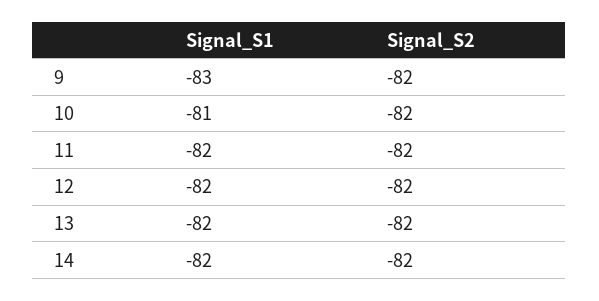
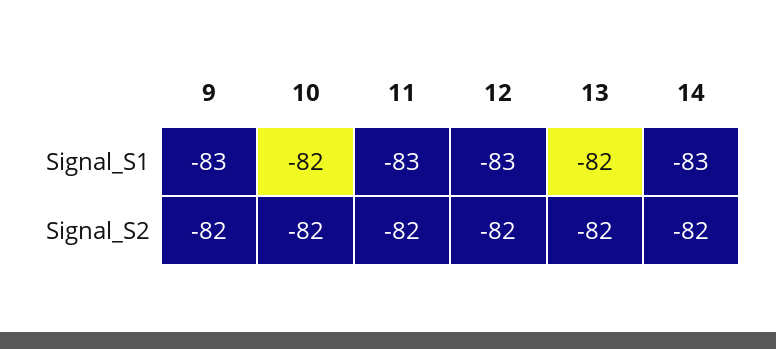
  {
    "Signal_S1": {
      "9": -83,
-     "10": -81,
+     "10": -82,
-     "11": -82,
+     "11": -83,
-     "12": -82,
+     "12": -83,
      "13": -82,
-     "14": -82
+     "14": -83
    },
    "Signal_S2": {
      "9": -82,
      "10": -82,
      "11": -82,
      "12": -82,
      "13": -82,
      "14": -82
    }
  }

